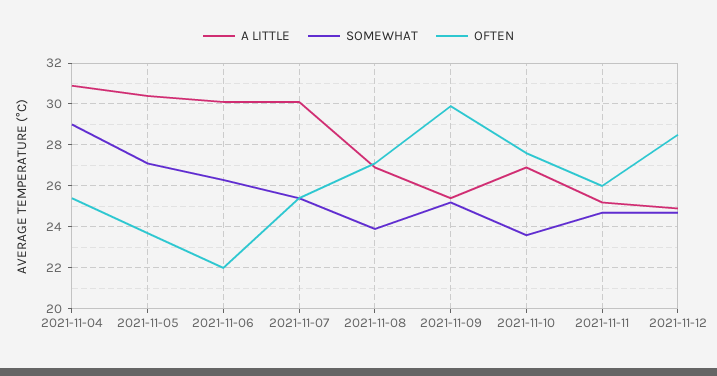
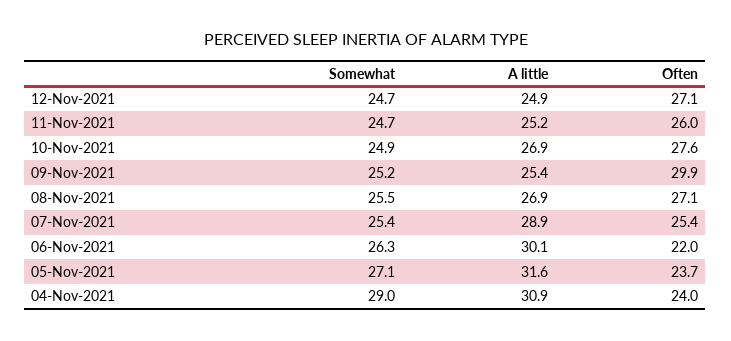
  {
    "A LITTLE": {
      "2021-11-04": 30.9,
-     "2021-11-05": 30.5,
+     "2021-11-05": 31.6,
      "2021-11-06": 30.1,
-     "2021-11-07": 30,
+     "2021-11-07": 28.9,
      "2021-11-08": 26.9,
      "2021-11-09": 25.4,
      "2021-11-10": 26.9,
      "2021-11-11": 25.2,
      "2021-11-12": 24.9
    },
    "SOMEWHAT": {
      "2021-11-04": 29,
      "2021-11-05": 27.1,
      "2021-11-06": 26.3,
      "2021-11-07": 25.4,
-     "2021-11-08": 24,
+     "2021-11-08": 25.5,
      "2021-11-09": 25.2,
-     "2021-11-10": 23.5,
+     "2021-11-10": 24.9,
      "2021-11-11": 24.7,
      "2021-11-12": 24.7
    },
    "OFTEN": {
-     "2021-11-04": 25.5,
+     "2021-11-04": 24,
      "2021-11-05": 23.7,
      "2021-11-06": 22,
      "2021-11-07": 25.4,
      "2021-11-08": 27.1,
      "2021-11-09": 29.9,
      "2021-11-10": 27.6,
      "2021-11-11": 26,
-     "2021-11-12": 28.5
+     "2021-11-12": 27.1
    }
  }

